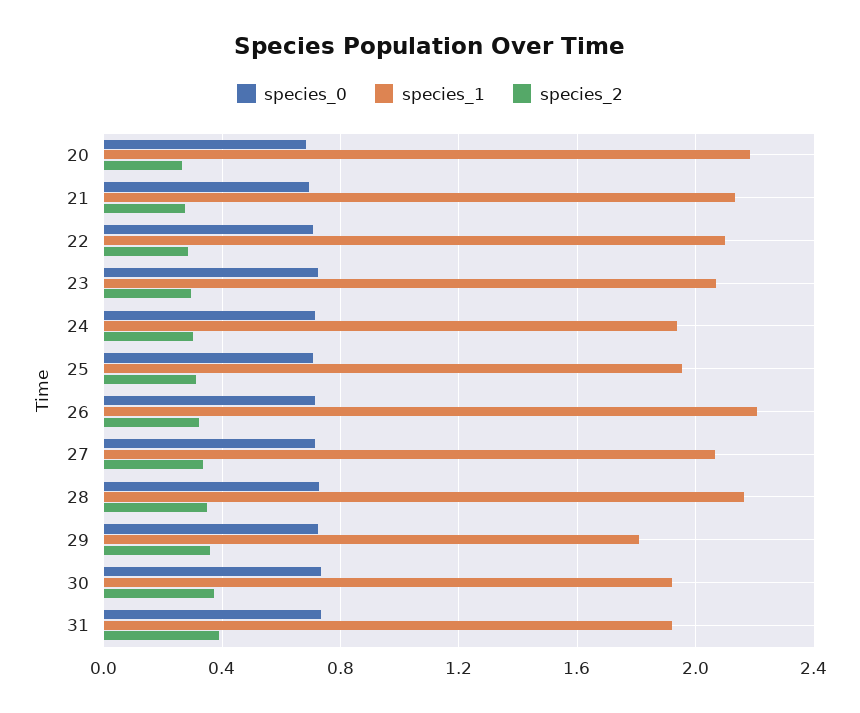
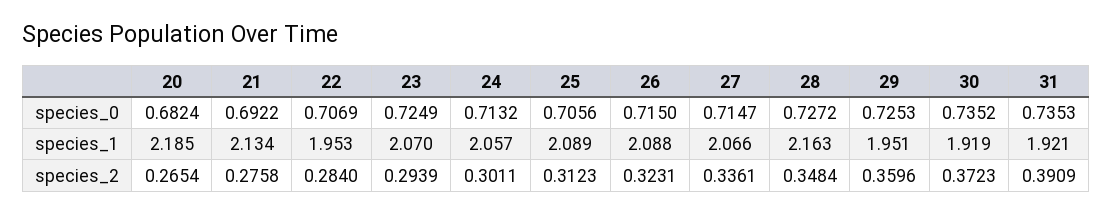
  {
    "species_0": {
      "20": 0.6824,
      "21": 0.6922,
      "22": 0.7069,
      "23": 0.7249,
      "24": 0.7132,
      "25": 0.7056,
      "26": 0.715,
      "27": 0.7147,
      "28": 0.7272,
      "29": 0.7253,
      "30": 0.7352,
      "31": 0.7353
    },
    "species_1": {
      "20": 2.185,
      "21": 2.134,
-     "22": 2.1,
+     "22": 1.953,
      "23": 2.07,
-     "24": 1.95,
+     "24": 2.057,
-     "25": 1.95,
+     "25": 2.089,
-     "26": 2.2,
+     "26": 2.088,
      "27": 2.066,
      "28": 2.163,
-     "29": 1.8,
+     "29": 1.951,
      "30": 1.919,
      "31": 1.921
    },
    "species_2": {
      "20": 0.2654,
      "21": 0.2758,
      "22": 0.284,
      "23": 0.2939,
      "24": 0.3011,
      "25": 0.3123,
      "26": 0.3231,
      "27": 0.3361,
      "28": 0.3484,
      "29": 0.3596,
      "30": 0.3723,
      "31": 0.3909
    }
  }

